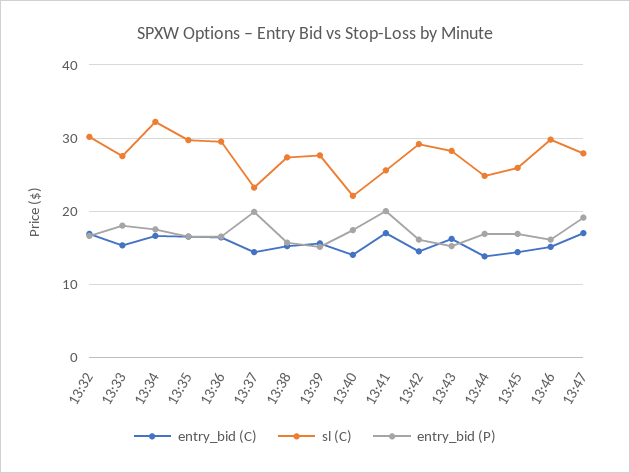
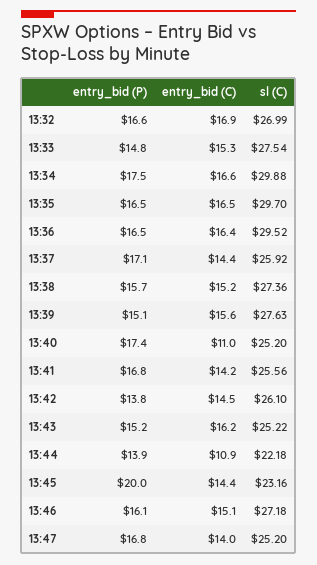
  {
    "entry_bid (C)": {
      "13:32": 16.9,
      "13:33": 15.3,
      "13:34": 16.6,
      "13:35": 16.5,
      "13:36": 16.4,
      "13:37": 14.4,
      "13:38": 15.2,
      "13:39": 15.6,
-     "13:40": 14,
+     "13:40": 11,
-     "13:41": 17,
+     "13:41": 14.2,
      "13:42": 14.5,
      "13:43": 16.2,
-     "13:44": 14,
+     "13:44": 10.9,
      "13:45": 14.4,
      "13:46": 15.1,
-     "13:47": 17
+     "13:47": 14
    },
    "sl (C)": {
-     "13:32": 30,
+     "13:32": 26.99,
      "13:33": 27.54,
-     "13:34": 32,
+     "13:34": 29.88,
      "13:35": 29.7,
      "13:36": 29.52,
-     "13:37": 23,
+     "13:37": 25.92,
      "13:38": 27.36,
      "13:39": 27.63,
-     "13:40": 22,
+     "13:40": 25.2,
      "13:41": 25.56,
-     "13:42": 29,
+     "13:42": 26.1,
-     "13:43": 28,
+     "13:43": 25.22,
-     "13:44": 25,
+     "13:44": 22.18,
-     "13:45": 26,
+     "13:45": 23.16,
-     "13:46": 30,
+     "13:46": 27.18,
-     "13:47": 28
+     "13:47": 25.2
    },
    "entry_bid (P)": {
      "13:32": 16.6,
-     "13:33": 18,
+     "13:33": 14.8,
      "13:34": 17.5,
      "13:35": 16.5,
      "13:36": 16.5,
-     "13:37": 20,
+     "13:37": 17.1,
      "13:38": 15.7,
      "13:39": 15.1,
      "13:40": 17.4,
-     "13:41": 20,
+     "13:41": 16.8,
-     "13:42": 16,
+     "13:42": 13.8,
      "13:43": 15.2,
-     "13:44": 17,
+     "13:44": 13.9,
-     "13:45": 17,
+     "13:45": 20,
      "13:46": 16.1,
-     "13:47": 19
+     "13:47": 16.8
    }
  }

